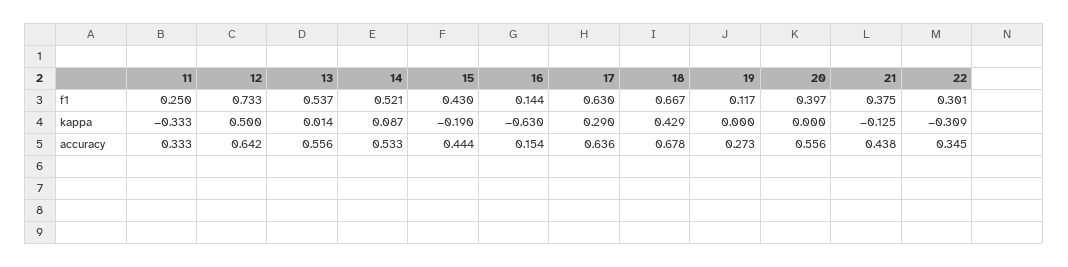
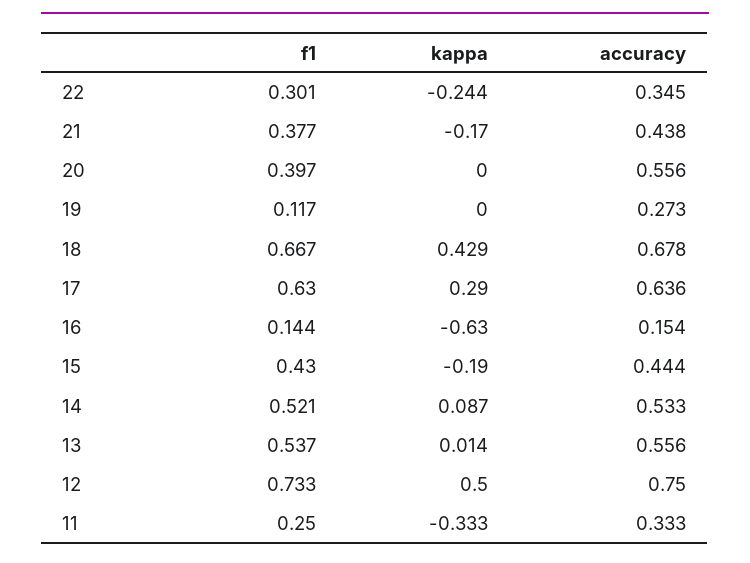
  {
    "11": {
      "f1": 0.25,
      "kappa": -0.333,
      "accuracy": 0.333
    },
    "12": {
      "f1": 0.733,
      "kappa": 0.5,
-     "accuracy": 0.642
+     "accuracy": 0.75
    },
    "13": {
      "f1": 0.537,
      "kappa": 0.014,
      "accuracy": 0.556
    },
    "14": {
      "f1": 0.521,
      "kappa": 0.087,
      "accuracy": 0.533
    },
    "15": {
      "f1": 0.43,
      "kappa": -0.19,
      "accuracy": 0.444
    },
    "16": {
      "f1": 0.144,
      "kappa": -0.63,
      "accuracy": 0.154
    },
    "17": {
      "f1": 0.63,
      "kappa": 0.29,
      "accuracy": 0.636
    },
    "18": {
      "f1": 0.667,
      "kappa": 0.429,
      "accuracy": 0.678
    },
    "19": {
      "f1": 0.117,
      "kappa": 0,
      "accuracy": 0.273
    },
    "20": {
      "f1": 0.397,
      "kappa": 0,
      "accuracy": 0.556
    },
    "21": {
-     "f1": 0.375,
+     "f1": 0.377,
-     "kappa": -0.125,
+     "kappa": -0.17,
      "accuracy": 0.438
    },
    "22": {
      "f1": 0.301,
-     "kappa": -0.309,
+     "kappa": -0.244,
      "accuracy": 0.345
    }
  }

